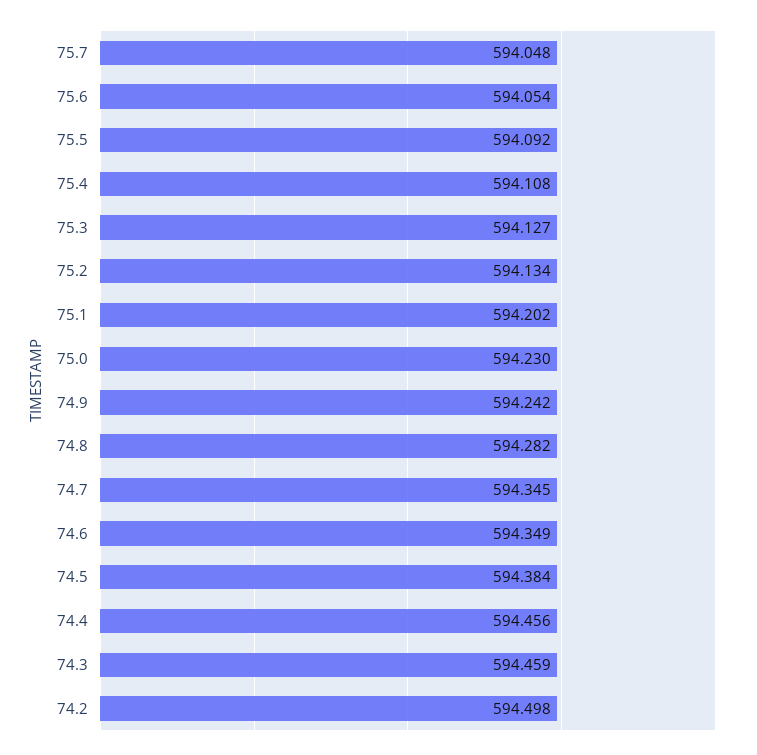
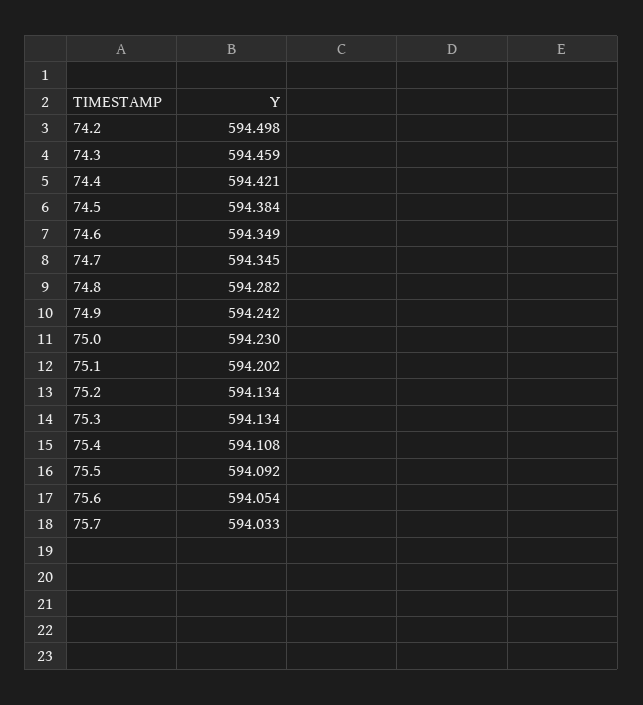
  {
-   "75.7": 594.048,
+   "75.7": 594.033,
    "75.6": 594.054,
    "75.5": 594.092,
    "75.4": 594.108,
-   "75.3": 594.127,
+   "75.3": 594.134,
    "75.2": 594.134,
    "75.1": 594.202,
    "75.0": 594.23,
    "74.9": 594.242,
    "74.8": 594.282,
    "74.7": 594.345,
    "74.6": 594.349,
    "74.5": 594.384,
-   "74.4": 594.456,
+   "74.4": 594.421,
    "74.3": 594.459,
    "74.2": 594.498
  }

